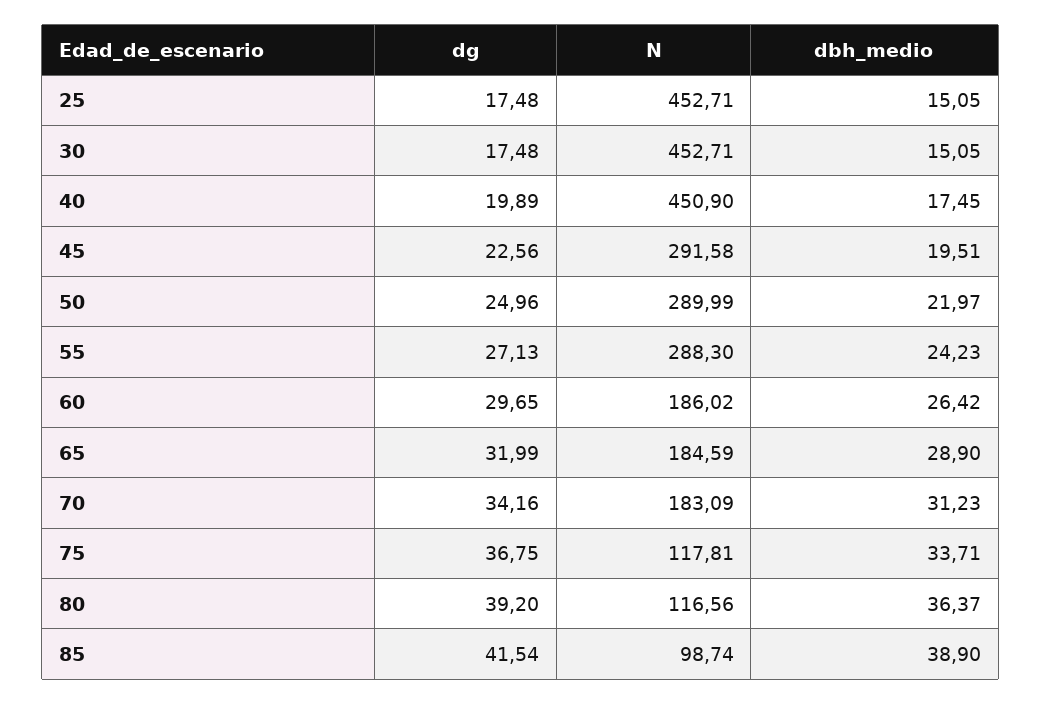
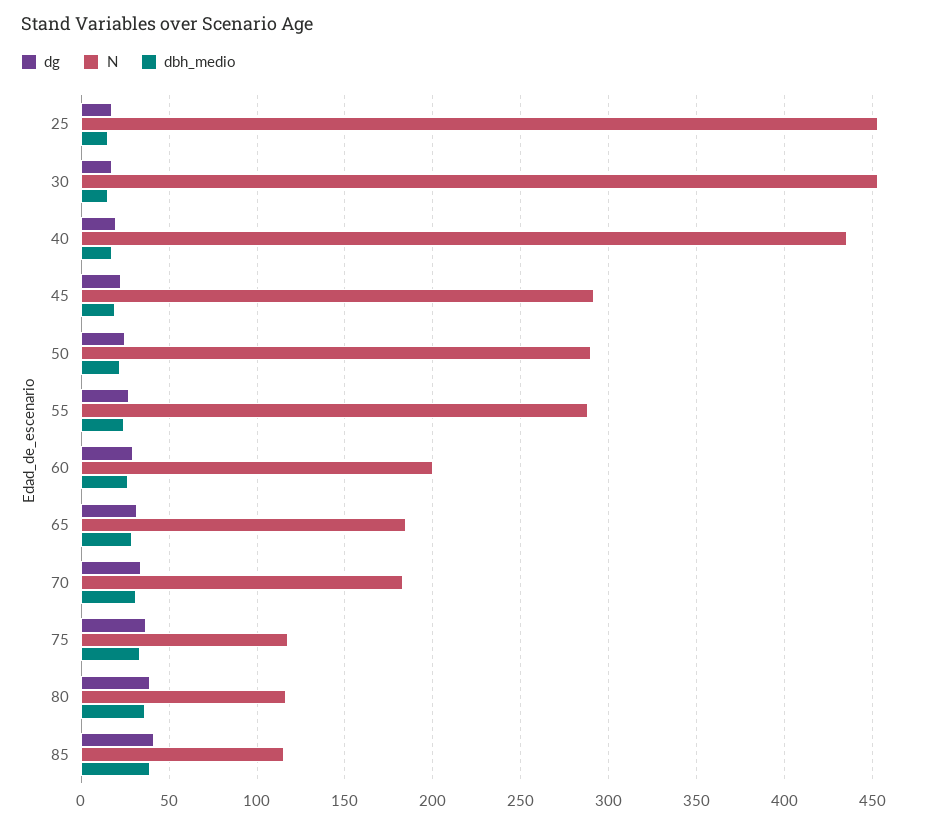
  {
    "dg": {
      "25": 17.48,
      "30": 17.48,
      "40": 19.89,
      "45": 22.56,
      "50": 24.96,
      "55": 27.13,
      "60": 29.65,
      "65": 31.99,
      "70": 34.16,
      "75": 36.75,
      "80": 39.2,
      "85": 41.54
    },
    "N": {
      "25": 452.71,
      "30": 452.71,
-     "40": 450.9,
+     "40": 435,
      "45": 291.58,
      "50": 289.99,
      "55": 288.3,
-     "60": 186.02,
+     "60": 200,
      "65": 184.59,
      "70": 183.09,
      "75": 117.81,
      "80": 116.56,
-     "85": 98.74
+     "85": 115
    },
    "dbh_medio": {
      "25": 15.05,
      "30": 15.05,
      "40": 17.45,
      "45": 19.51,
      "50": 21.97,
      "55": 24.23,
      "60": 26.42,
      "65": 28.9,
      "70": 31.23,
      "75": 33.71,
      "80": 36.37,
      "85": 38.9
    }
  }

